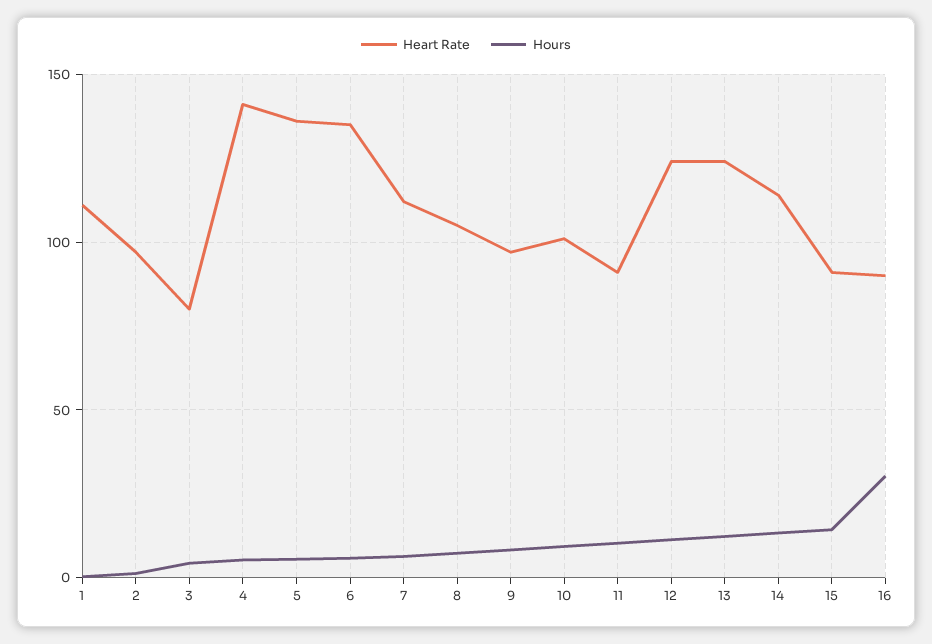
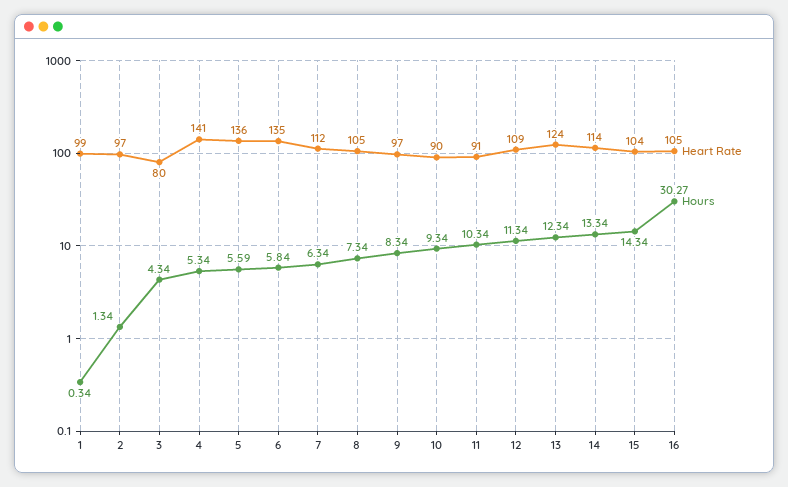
  {
    "Heart Rate": {
-     "1": 110,
+     "1": 99,
      "2": 97,
      "3": 80,
      "4": 141,
      "5": 136,
      "6": 135,
      "7": 112,
      "8": 105,
      "9": 97,
-     "10": 100,
+     "10": 90,
      "11": 91,
-     "12": 125,
+     "12": 109,
      "13": 124,
      "14": 114,
-     "15": 90,
+     "15": 104,
-     "16": 90
+     "16": 105
    },
    "Hours": {
      "1": 0.34,
      "2": 1.34,
      "3": 4.34,
      "4": 5.34,
      "5": 5.59,
      "6": 5.84,
      "7": 6.34,
      "8": 7.34,
      "9": 8.34,
      "10": 9.34,
      "11": 10.34,
      "12": 11.34,
      "13": 12.34,
      "14": 13.34,
      "15": 14.34,
      "16": 30.27
    }
  }

